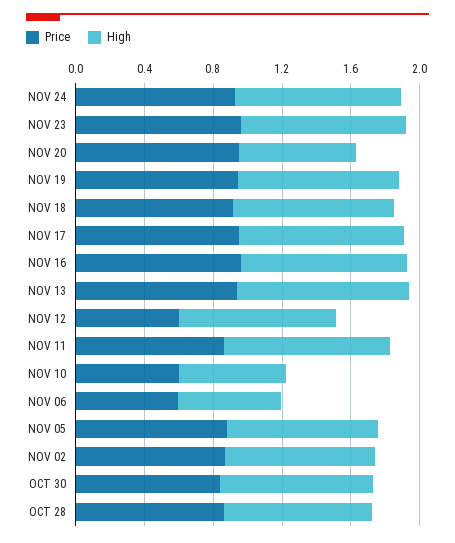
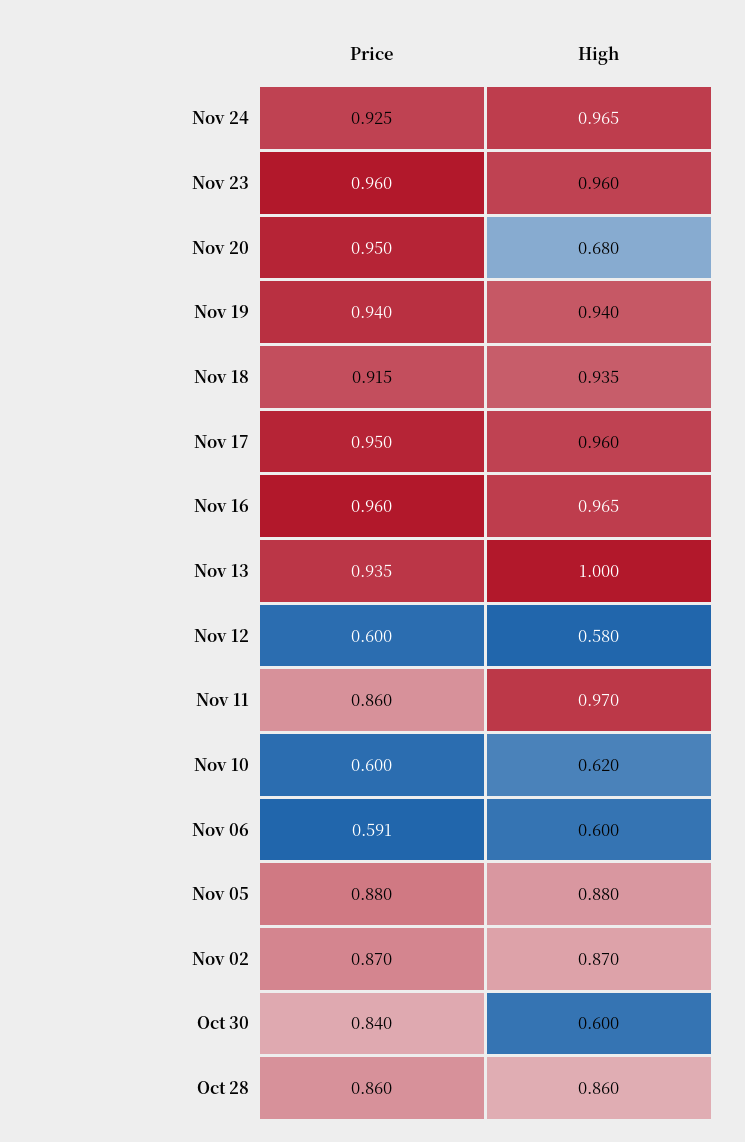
  {
    "Price": {
      "NOV 24": 0.925,
      "NOV 23": 0.96,
      "NOV 20": 0.95,
      "NOV 19": 0.94,
      "NOV 18": 0.915,
      "NOV 17": 0.95,
      "NOV 16": 0.96,
      "NOV 13": 0.935,
      "NOV 12": 0.6,
      "NOV 11": 0.86,
      "NOV 10": 0.6,
      "NOV 06": 0.591,
      "NOV 05": 0.88,
      "NOV 02": 0.87,
      "OCT 30": 0.84,
      "OCT 28": 0.86
    },
    "High": {
      "NOV 24": 0.965,
      "NOV 23": 0.96,
      "NOV 20": 0.68,
      "NOV 19": 0.94,
      "NOV 18": 0.935,
      "NOV 17": 0.96,
      "NOV 16": 0.965,
      "NOV 13": 1,
-     "NOV 12": 0.9,
+     "NOV 12": 0.58,
      "NOV 11": 0.97,
      "NOV 10": 0.62,
      "NOV 06": 0.6,
      "NOV 05": 0.88,
      "NOV 02": 0.87,
-     "OCT 30": 0.9,
+     "OCT 30": 0.6,
      "OCT 28": 0.86
    }
  }

